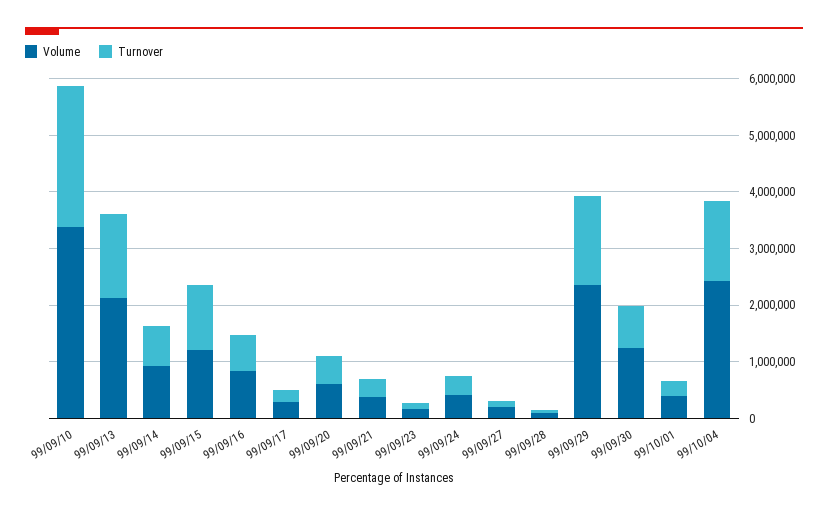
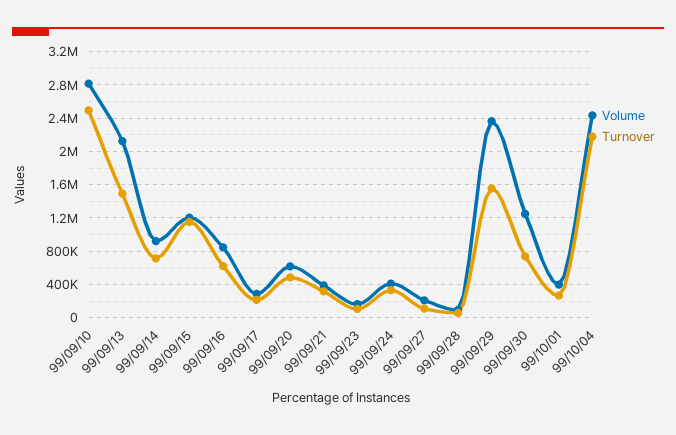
  {
    "Volume": {
-     "99/09/10": 3400000,
+     "99/09/10": 2800000,
      "99/09/13": 2100000,
      "99/09/14": 900000,
      "99/09/15": 1200000,
      "99/09/16": 800000,
      "99/09/17": 300000,
      "99/09/20": 600000,
      "99/09/21": 400000,
      "99/09/23": 200000,
      "99/09/24": 400000,
      "99/09/27": 200000,
      "99/09/28": 100000,
      "99/09/29": 2400000,
      "99/09/30": 1200000,
      "99/10/01": 400000,
      "99/10/04": 2400000
    },
    "Turnover": {
      "99/09/10": 2500000,
      "99/09/13": 1500000,
      "99/09/14": 700000,
      "99/09/15": 1200000,
      "99/09/16": 600000,
      "99/09/17": 200000,
      "99/09/20": 500000,
      "99/09/21": 300000,
      "99/09/23": 100000,
      "99/09/24": 300000,
      "99/09/27": 100000,
      "99/09/28": 100000,
      "99/09/29": 1600000,
      "99/09/30": 700000,
      "99/10/01": 300000,
-     "99/10/04": 1400000
+     "99/10/04": 2200000
    }
  }

